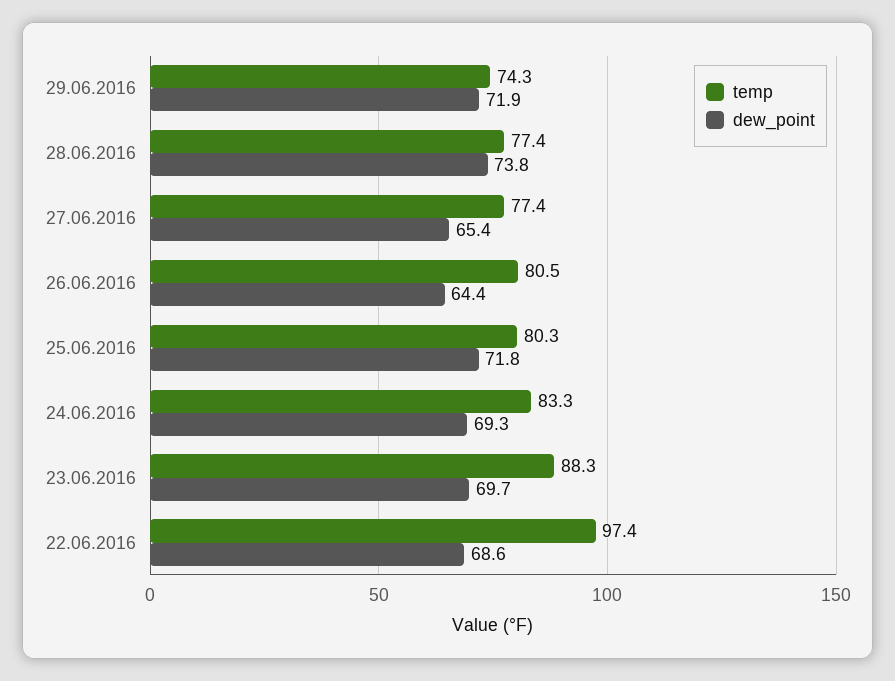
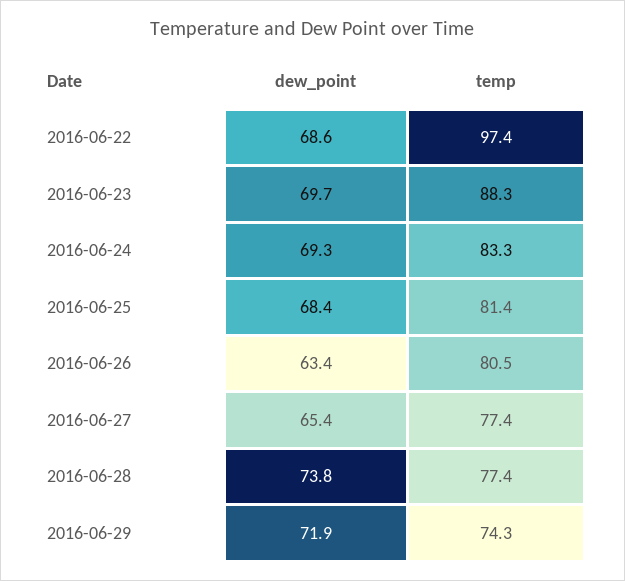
  {
    "temp": {
      "29.06.2016": 74.3,
      "28.06.2016": 77.4,
      "27.06.2016": 77.4,
      "26.06.2016": 80.5,
-     "25.06.2016": 80.3,
+     "25.06.2016": 81.4,
      "24.06.2016": 83.3,
      "23.06.2016": 88.3,
      "22.06.2016": 97.4
    },
    "dew_point": {
      "29.06.2016": 71.9,
      "28.06.2016": 73.8,
      "27.06.2016": 65.4,
-     "26.06.2016": 64.4,
+     "26.06.2016": 63.4,
-     "25.06.2016": 71.8,
+     "25.06.2016": 68.4,
      "24.06.2016": 69.3,
      "23.06.2016": 69.7,
      "22.06.2016": 68.6
    }
  }

